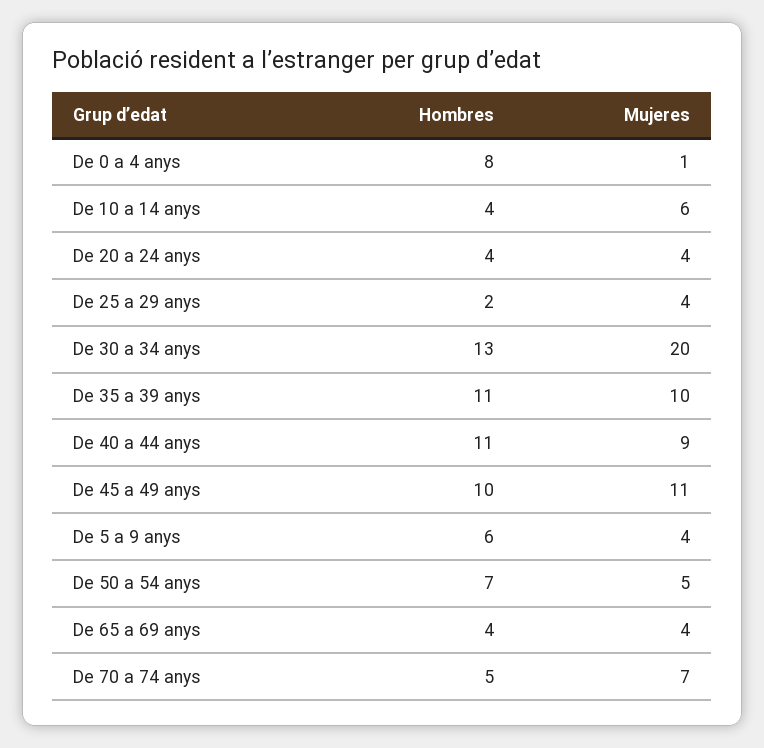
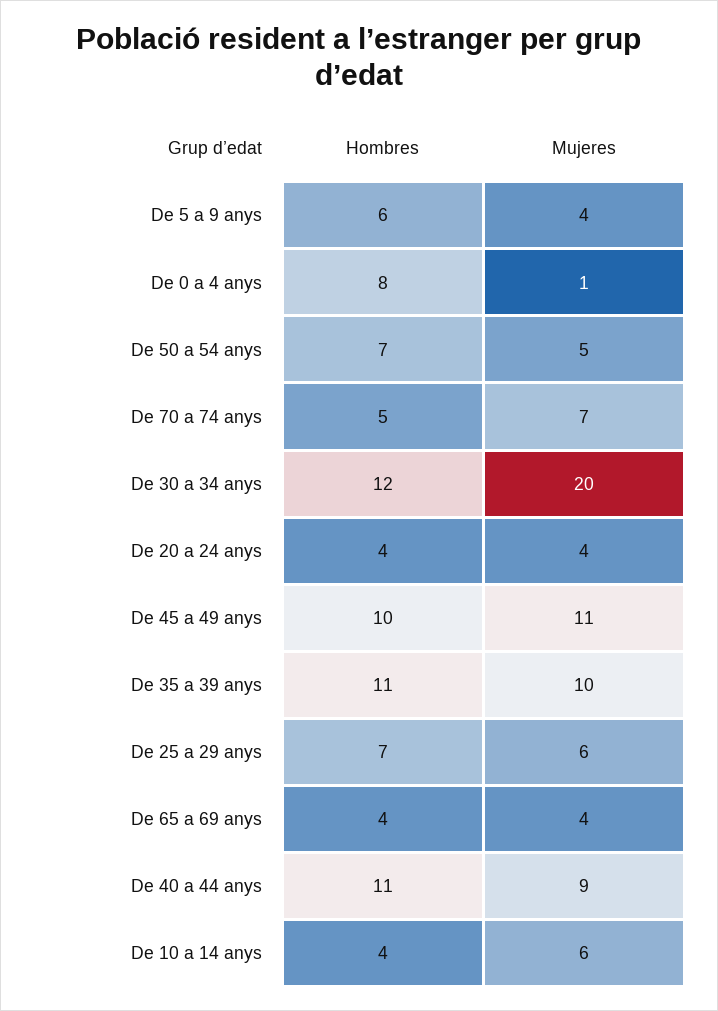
  {
    "Hombres": {
      "De 0 a 4 anys": 8,
      "De 10 a 14 anys": 4,
      "De 20 a 24 anys": 4,
-     "De 25 a 29 anys": 2,
+     "De 25 a 29 anys": 7,
-     "De 30 a 34 anys": 13,
+     "De 30 a 34 anys": 12,
      "De 35 a 39 anys": 11,
      "De 40 a 44 anys": 11,
      "De 45 a 49 anys": 10,
      "De 5 a 9 anys": 6,
      "De 50 a 54 anys": 7,
      "De 65 a 69 anys": 4,
      "De 70 a 74 anys": 5
    },
    "Mujeres": {
      "De 0 a 4 anys": 1,
      "De 10 a 14 anys": 6,
      "De 20 a 24 anys": 4,
-     "De 25 a 29 anys": 4,
+     "De 25 a 29 anys": 6,
      "De 30 a 34 anys": 20,
      "De 35 a 39 anys": 10,
      "De 40 a 44 anys": 9,
      "De 45 a 49 anys": 11,
      "De 5 a 9 anys": 4,
      "De 50 a 54 anys": 5,
      "De 65 a 69 anys": 4,
      "De 70 a 74 anys": 7
    }
  }

